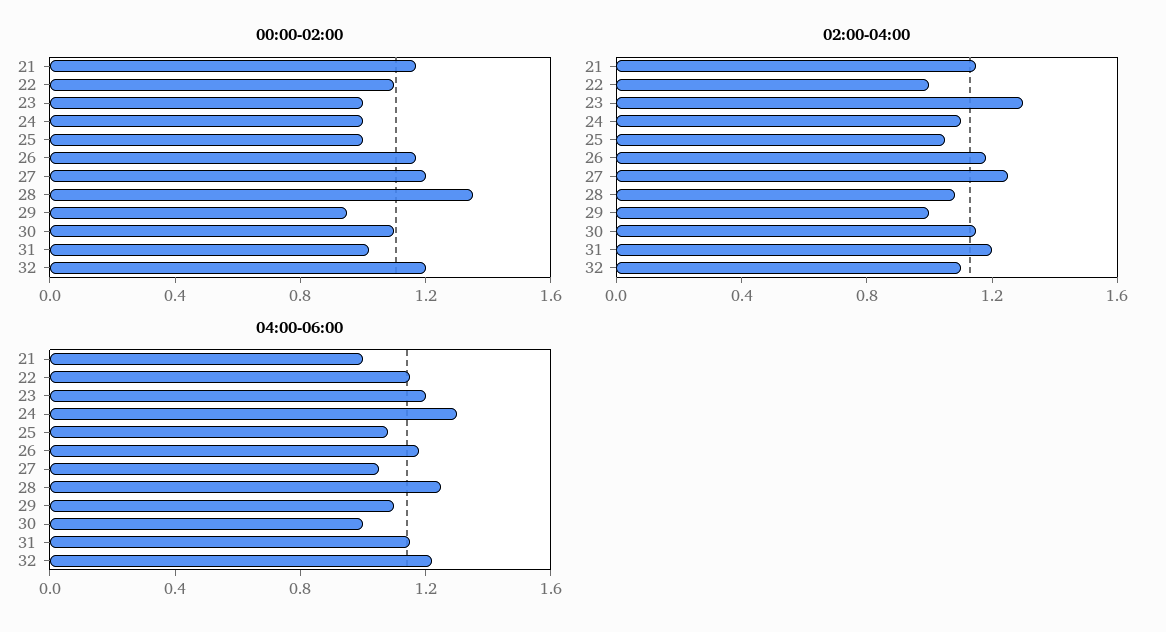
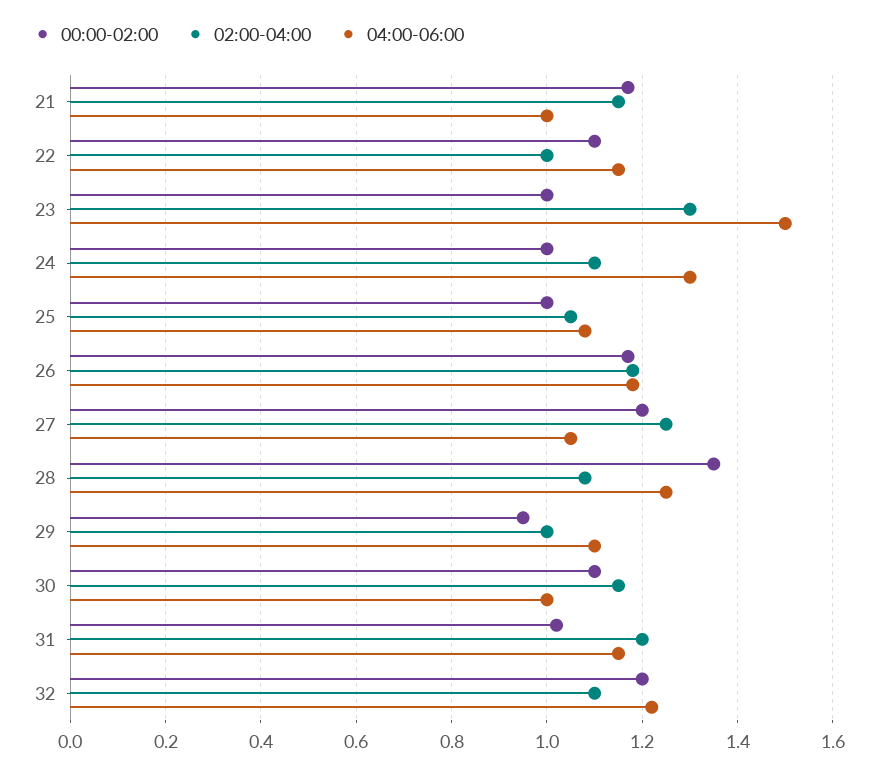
  {
    "00:00-02:00": {
      "21": 1.15,
      "22": 1.1,
      "23": 1,
      "24": 1,
      "25": 1,
      "26": 1.15,
      "27": 1.2,
      "28": 1.35,
      "29": 0.95,
      "30": 1.1,
      "31": 1,
      "32": 1.2
    },
    "02:00-04:00": {
      "21": 1.15,
      "22": 1,
      "23": 1.3,
      "24": 1.1,
      "25": 1.05,
      "26": 1.2,
      "27": 1.25,
      "28": 1.1,
      "29": 1,
      "30": 1.15,
      "31": 1.2,
      "32": 1.1
    },
    "04:00-06:00": {
      "21": 1,
      "22": 1.15,
-     "23": 1.2,
+     "23": 1.5,
      "24": 1.3,
      "25": 1.1,
      "26": 1.2,
      "27": 1.05,
      "28": 1.25,
      "29": 1.1,
      "30": 1,
      "31": 1.15,
      "32": 1.2
    }
  }

